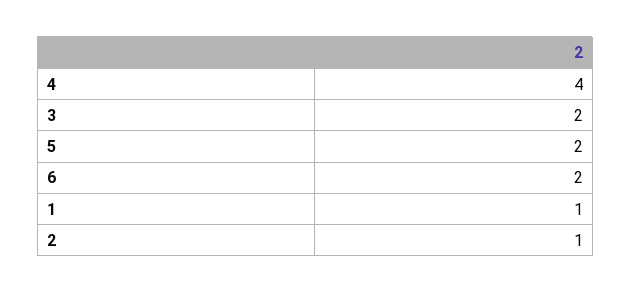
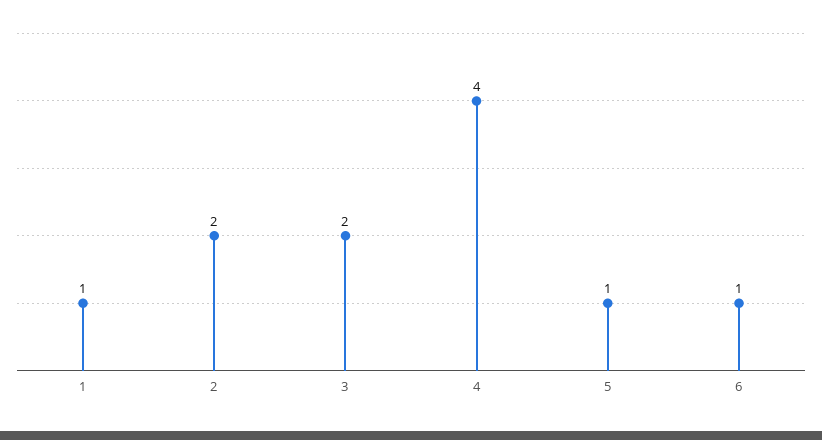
  {
    "4": 4,
    "3": 2,
-   "5": 2,
+   "5": 1,
-   "6": 2,
+   "6": 1,
    "1": 1,
-   "2": 1
+   "2": 2
  }

